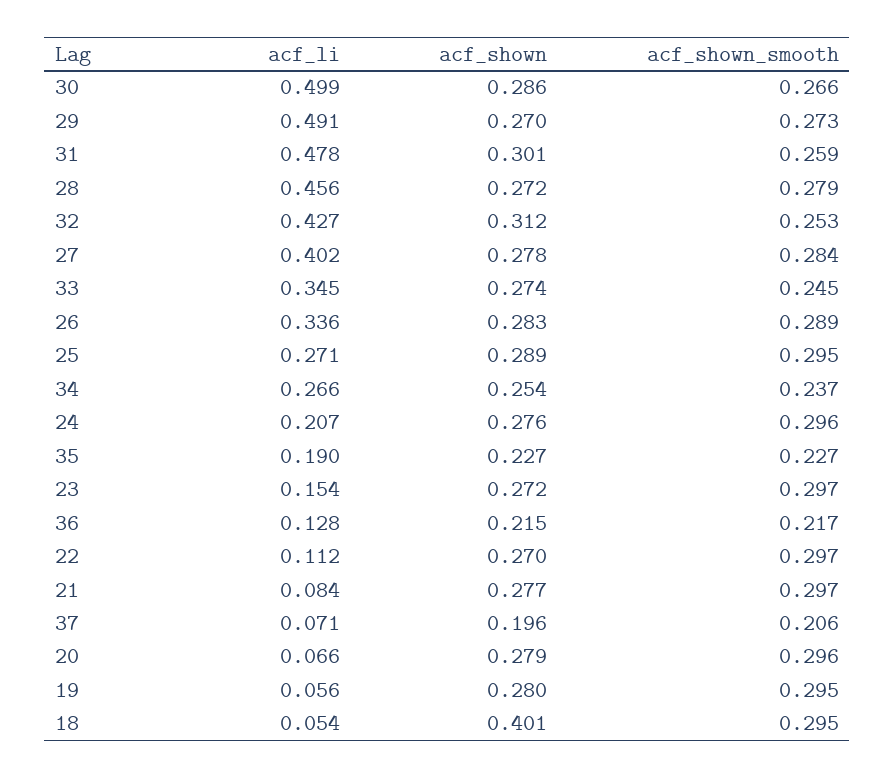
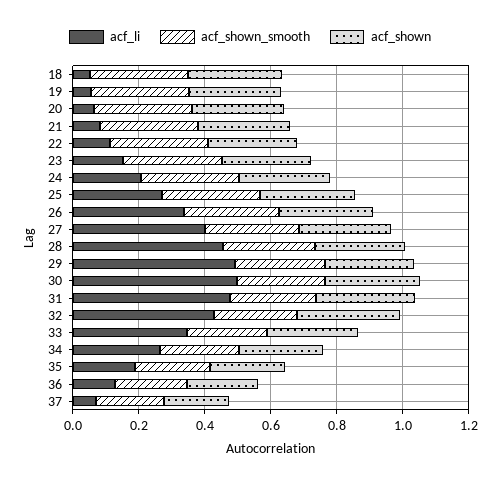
  {
    "acf_li": {
      "30": 0.499,
      "29": 0.491,
      "31": 0.478,
      "28": 0.456,
      "32": 0.427,
      "27": 0.402,
      "33": 0.345,
      "26": 0.336,
      "25": 0.271,
      "34": 0.266,
      "24": 0.207,
      "35": 0.19,
      "23": 0.154,
      "36": 0.128,
      "22": 0.112,
      "21": 0.084,
      "37": 0.071,
      "20": 0.066,
      "19": 0.056,
      "18": 0.054
    },
    "acf_shown": {
      "30": 0.286,
      "29": 0.27,
      "31": 0.301,
      "28": 0.272,
      "32": 0.312,
      "27": 0.278,
      "33": 0.274,
      "26": 0.283,
      "25": 0.289,
      "34": 0.254,
      "24": 0.276,
      "35": 0.227,
      "23": 0.272,
      "36": 0.215,
      "22": 0.27,
      "21": 0.277,
      "37": 0.196,
      "20": 0.279,
      "19": 0.28,
-     "18": 0.401
+     "18": 0.3
    },
    "acf_shown_smooth": {
      "30": 0.266,
      "29": 0.273,
      "31": 0.259,
      "28": 0.279,
      "32": 0.253,
      "27": 0.284,
      "33": 0.245,
      "26": 0.289,
      "25": 0.295,
      "34": 0.237,
      "24": 0.296,
      "35": 0.227,
      "23": 0.297,
      "36": 0.217,
      "22": 0.297,
      "21": 0.297,
      "37": 0.206,
      "20": 0.296,
      "19": 0.295,
      "18": 0.295
    }
  }

